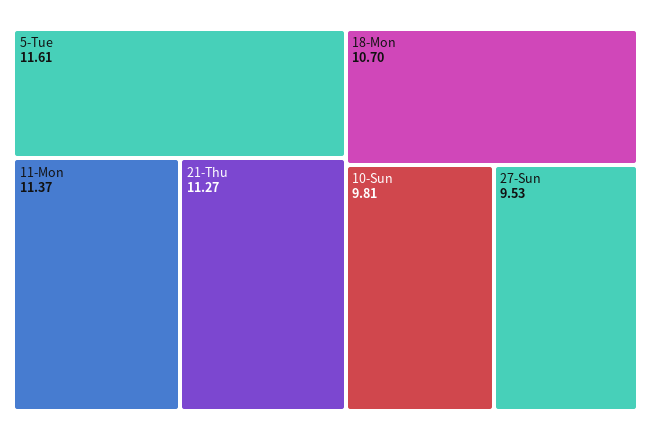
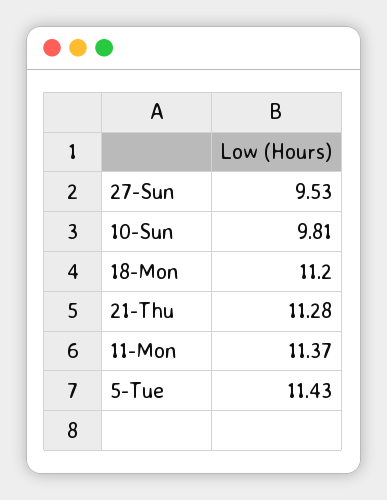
  {
-   "5-Tue": 11.61,
+   "5-Tue": 11.43,
    "11-Mon": 11.37,
-   "21-Thu": 11.27,
+   "21-Thu": 11.28,
-   "18-Mon": 10.7,
+   "18-Mon": 11.2,
    "10-Sun": 9.81,
    "27-Sun": 9.53
  }

